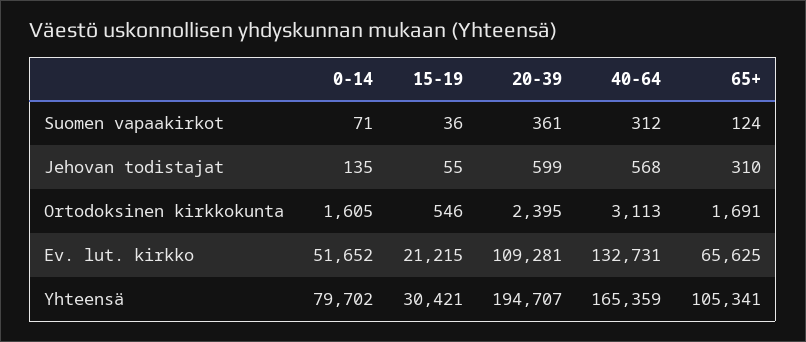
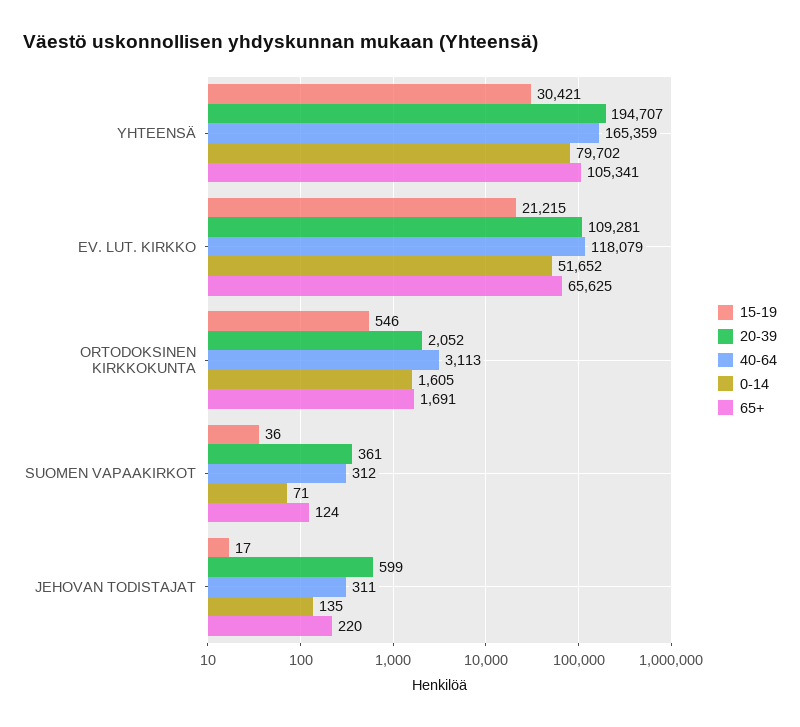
  {
    "0-14": {
      "Suomen vapaakirkot": 71,
      "Jehovan todistajat": 135,
      "Ortodoksinen kirkkokunta": 1605,
      "Ev. lut. kirkko": 51652,
      "Yhteensä": 79702
    },
    "15-19": {
      "Suomen vapaakirkot": 36,
-     "Jehovan todistajat": 55,
+     "Jehovan todistajat": 17,
      "Ortodoksinen kirkkokunta": 546,
      "Ev. lut. kirkko": 21215,
      "Yhteensä": 30421
    },
    "20-39": {
      "Suomen vapaakirkot": 361,
      "Jehovan todistajat": 599,
-     "Ortodoksinen kirkkokunta": 2395,
+     "Ortodoksinen kirkkokunta": 2052,
      "Ev. lut. kirkko": 109281,
      "Yhteensä": 194707
    },
    "40-64": {
      "Suomen vapaakirkot": 312,
-     "Jehovan todistajat": 568,
+     "Jehovan todistajat": 311,
      "Ortodoksinen kirkkokunta": 3113,
-     "Ev. lut. kirkko": 132731,
+     "Ev. lut. kirkko": 118079,
      "Yhteensä": 165359
    },
    "65+": {
      "Suomen vapaakirkot": 124,
-     "Jehovan todistajat": 310,
+     "Jehovan todistajat": 220,
      "Ortodoksinen kirkkokunta": 1691,
      "Ev. lut. kirkko": 65625,
      "Yhteensä": 105341
    }
  }

